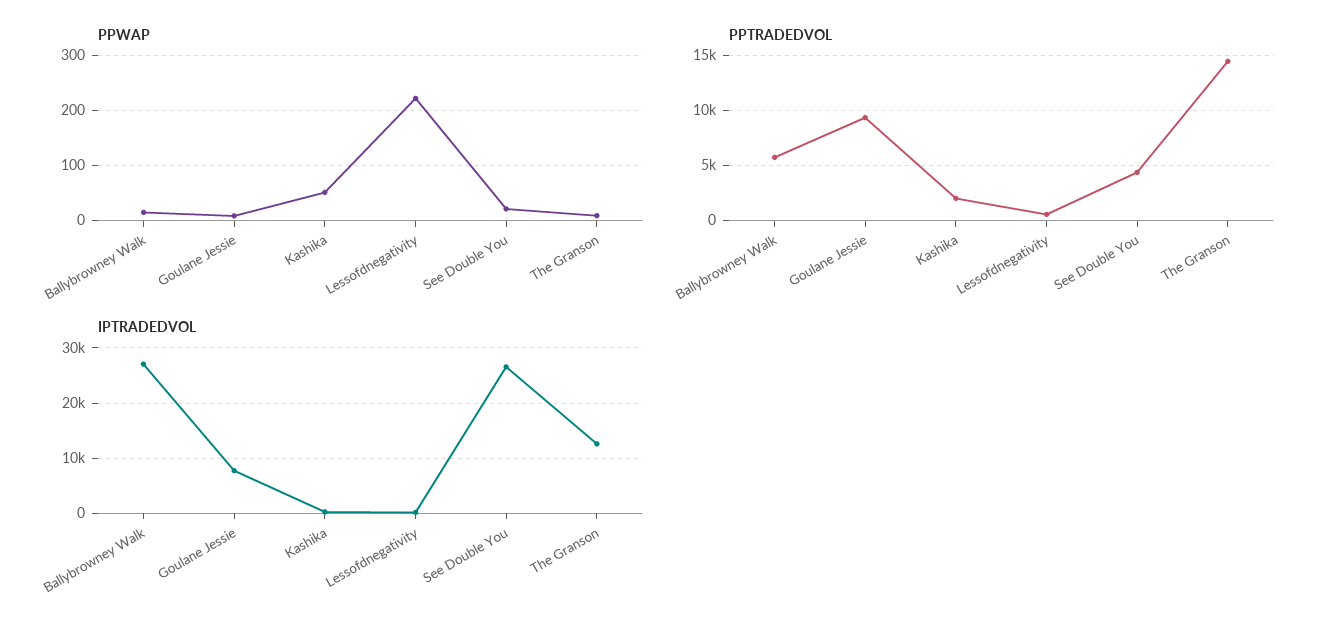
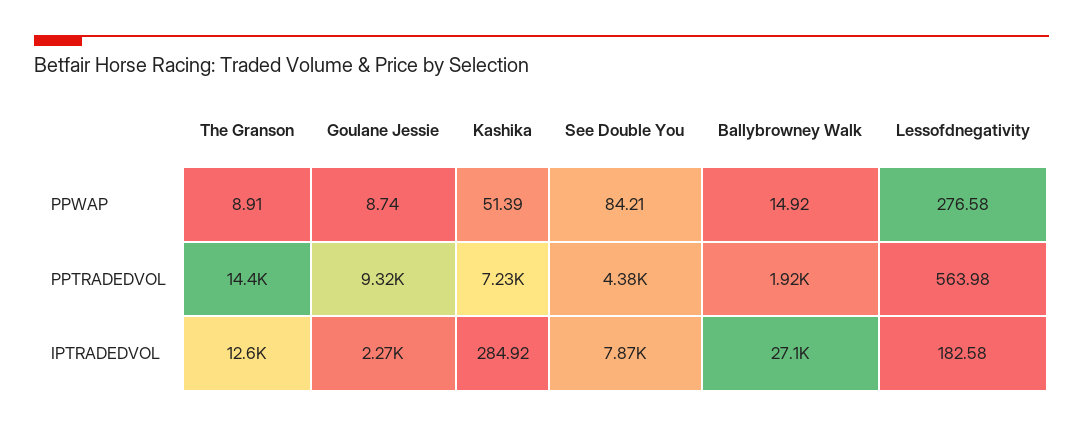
  {
    "PPWAP": {
      "Ballybrowney Walk": 14.92,
      "Goulane Jessie": 8.74,
      "Kashika": 51.39,
-     "Lessofdnegativity": 220,
+     "Lessofdnegativity": 276.58,
-     "See Double You": 20,
+     "See Double You": 84.21,
      "The Granson": 8.91
    },
    "PPTRADEDVOL": {
-     "Ballybrowney Walk": 6000,
+     "Ballybrowney Walk": 1920,
      "Goulane Jessie": 9320,
-     "Kashika": 2000,
+     "Kashika": 7230,
      "Lessofdnegativity": 563.98,
      "See Double You": 4380,
      "The Granson": 14400
    },
    "IPTRADEDVOL": {
      "Ballybrowney Walk": 27100,
-     "Goulane Jessie": 8000,
+     "Goulane Jessie": 2270,
      "Kashika": 284.92,
      "Lessofdnegativity": 182.58,
-     "See Double You": 26000,
+     "See Double You": 7870,
      "The Granson": 12600
    }
  }

